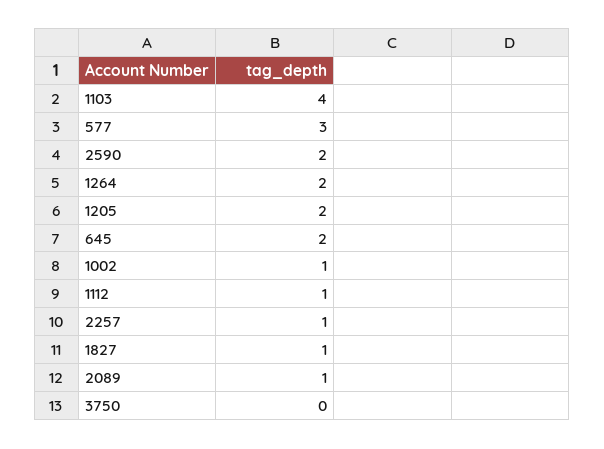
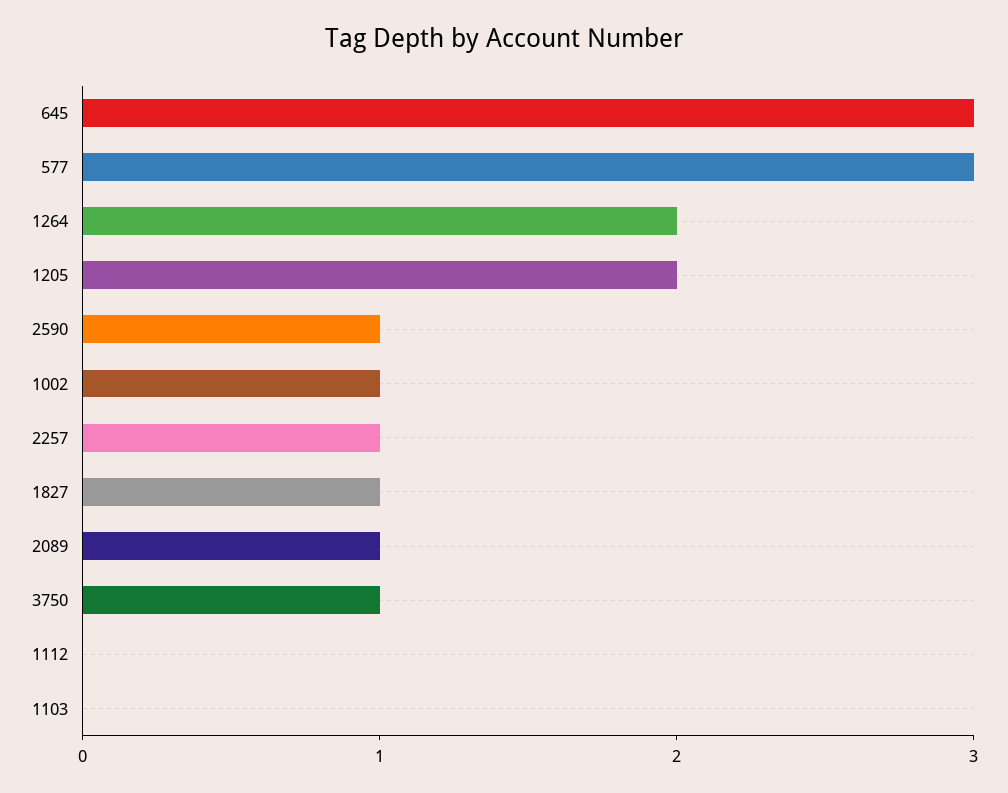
  {
-   "1103": 4,
+   "1103": 0,
    "577": 3,
-   "2590": 2,
+   "2590": 1,
    "1264": 2,
    "1205": 2,
-   "645": 2,
+   "645": 3,
    "1002": 1,
-   "1112": 1,
+   "1112": 0,
    "2257": 1,
    "1827": 1,
    "2089": 1,
-   "3750": 0
+   "3750": 1
  }

